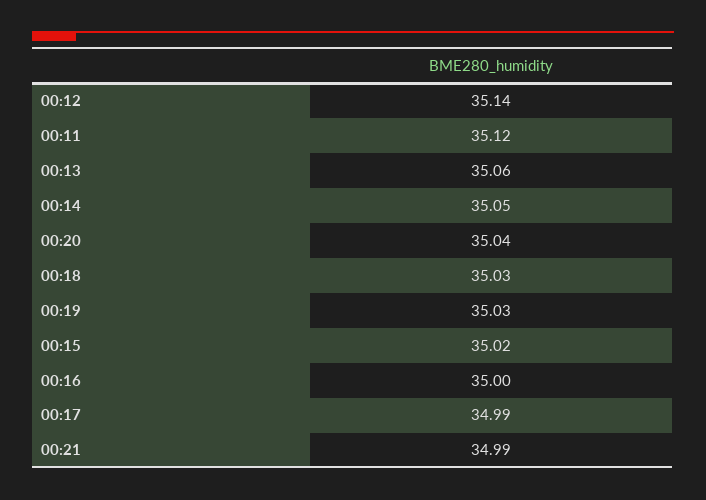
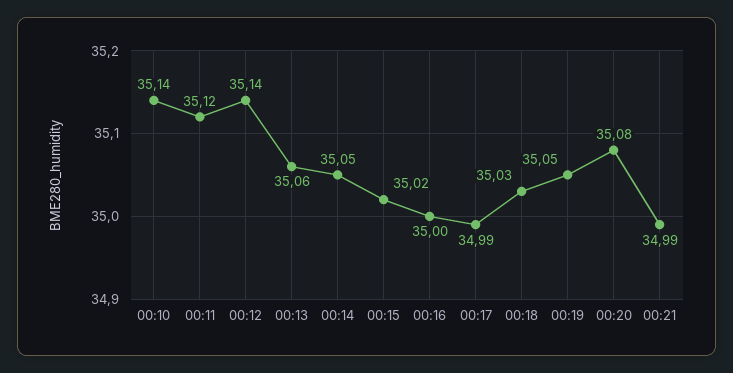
  {
    "00:12": 35.14,
    "00:11": 35.12,
    "00:13": 35.06,
    "00:14": 35.05,
-   "00:20": 35.04,
+   "00:20": 35.08,
    "00:18": 35.03,
-   "00:19": 35.03,
+   "00:19": 35.05,
    "00:15": 35.02,
    "00:16": 35,
    "00:17": 34.99,
-   "00:21": 34.99
+   "00:21": 34.99,
+   "00:10": 35.14
  }

